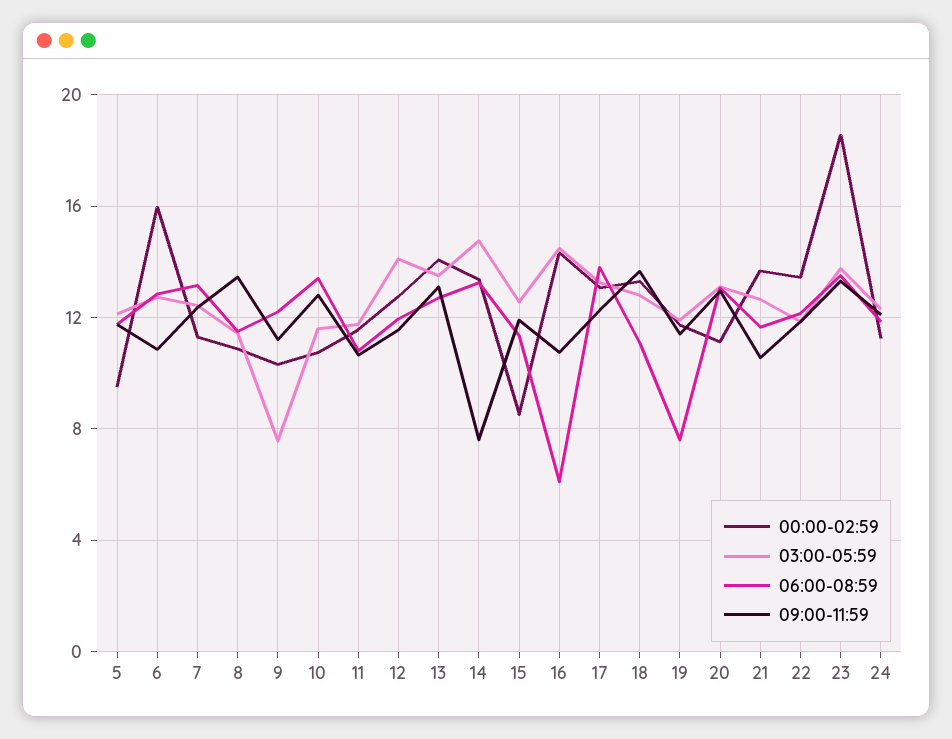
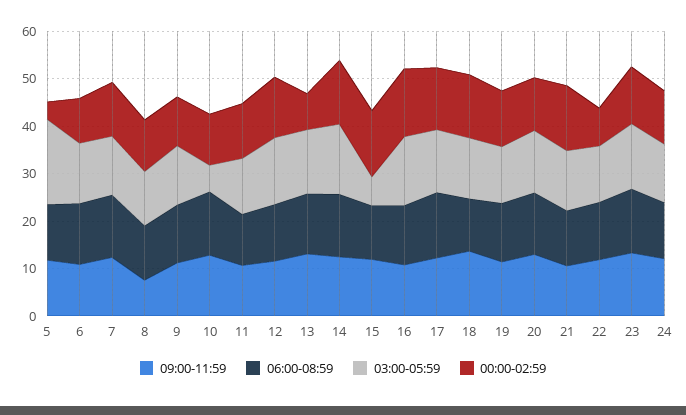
  {
    "00:00-02:59": {
-     "5": 9.5,
+     "5": 4,
-     "6": 16,
+     "6": 10,
      "7": 11.5,
      "8": 11,
      "9": 10.5,
      "10": 11,
      "11": 11.5,
      "12": 13,
-     "13": 14,
+     "13": 8,
      "14": 13.5,
-     "15": 8.5,
+     "15": 14,
      "16": 14.5,
      "17": 13,
      "18": 13.5,
      "19": 11.5,
      "20": 11,
      "21": 13.5,
-     "22": 13.5,
+     "22": 8,
-     "23": 18.5,
+     "23": 12,
      "24": 11.5
    },
    "03:00-05:59": {
-     "5": 12,
+     "5": 18,
      "6": 12.5,
      "7": 12.5,
      "8": 11.5,
-     "9": 7.5,
+     "9": 12,
-     "10": 11.5,
+     "10": 6,
      "11": 12,
      "12": 14,
      "13": 13.5,
      "14": 15,
-     "15": 12.5,
+     "15": 6,
      "16": 14.5,
      "17": 13.5,
      "18": 13,
      "19": 12,
      "20": 13,
      "21": 12.5,
      "22": 12,
      "23": 14,
      "24": 12.5
    },
    "06:00-08:59": {
      "5": 12,
      "6": 13,
      "7": 13,
      "8": 11.5,
      "9": 12,
      "10": 13.5,
      "11": 11,
      "12": 12,
      "13": 12.5,
      "14": 13.5,
      "15": 11.5,
-     "16": 6,
+     "16": 12,
      "17": 14,
      "18": 11,
-     "19": 7.5,
+     "19": 12,
      "20": 13,
      "21": 11.5,
      "22": 12,
      "23": 13.5,
      "24": 12
    },
    "09:00-11:59": {
      "5": 12,
      "6": 11,
      "7": 12.5,
-     "8": 13.5,
+     "8": 8,
      "9": 11,
      "10": 13,
      "11": 10.5,
      "12": 11.5,
      "13": 13,
-     "14": 7.5,
+     "14": 12,
      "15": 12,
      "16": 11,
      "17": 12.5,
      "18": 13.5,
      "19": 11.5,
      "20": 13,
      "21": 10.5,
      "22": 12,
      "23": 13.5,
      "24": 12
    }
  }

